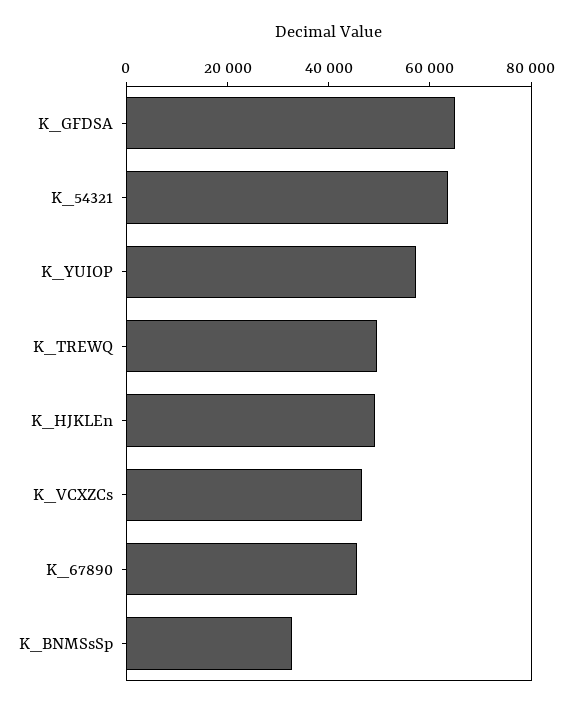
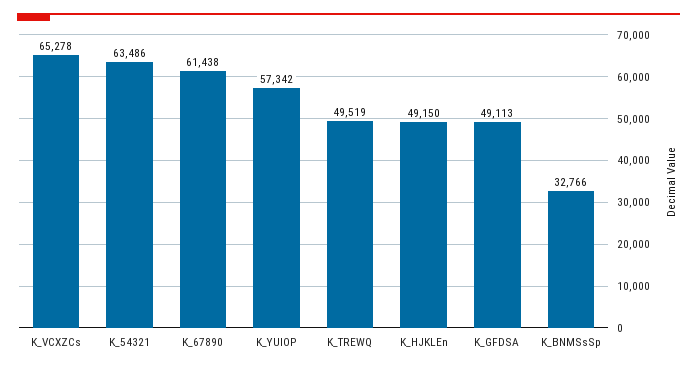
  {
-   "K_GFDSA": 65000,
+   "K_GFDSA": 49113,
    "K_54321": 63486,
    "K_YUIOP": 57342,
    "K_TREWQ": 49519,
    "K_HJKLEn": 49150,
-   "K_VCXZCs": 45000,
+   "K_VCXZCs": 65278,
-   "K_67890": 45000,
+   "K_67890": 61438,
    "K_BNMSsSp": 32766
  }

